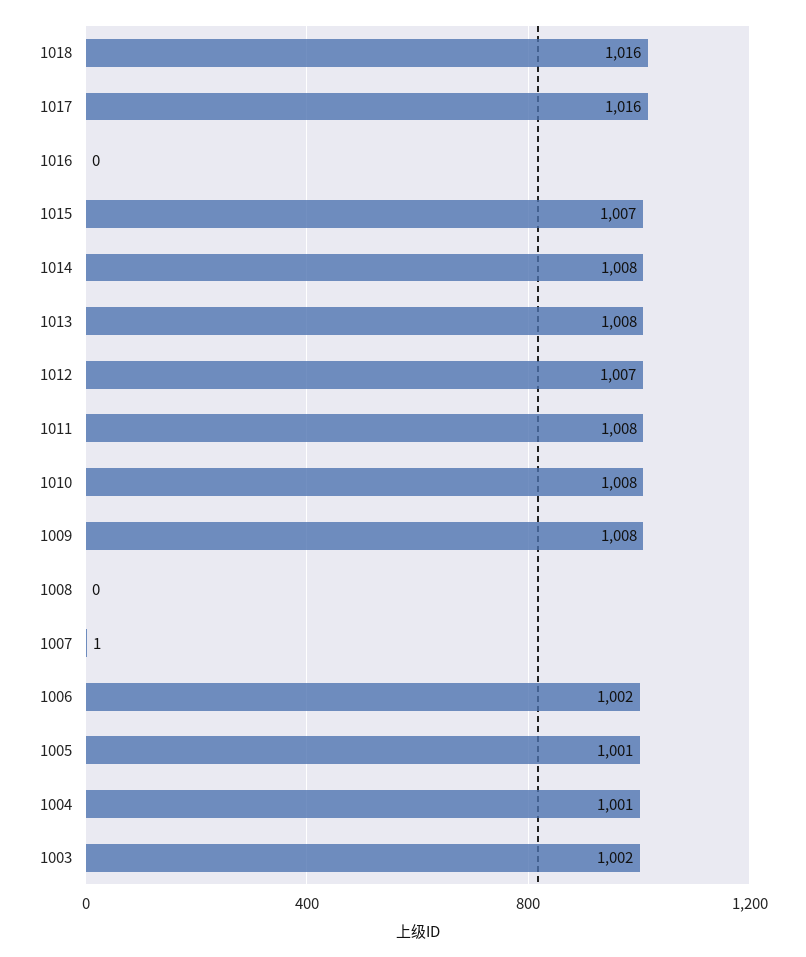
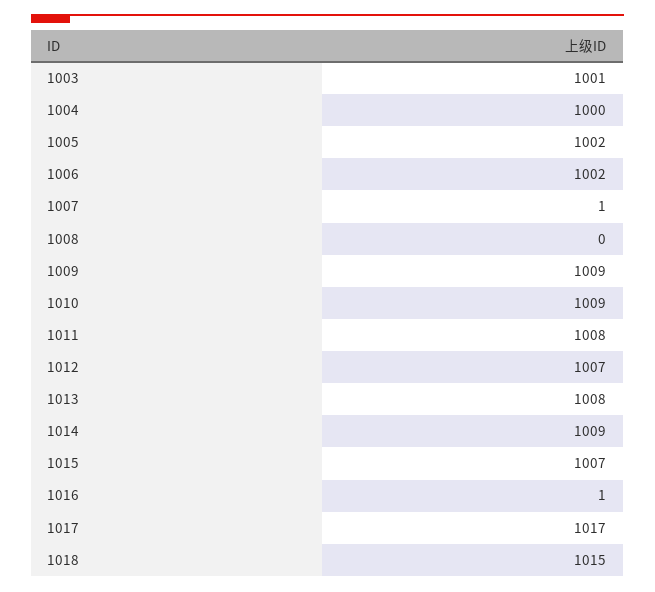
  {
-   "1018": 1016,
+   "1018": 1015,
-   "1017": 1016,
+   "1017": 1017,
-   "1016": 0,
+   "1016": 1,
    "1015": 1007,
-   "1014": 1008,
+   "1014": 1009,
    "1013": 1008,
    "1012": 1007,
    "1011": 1008,
-   "1010": 1008,
+   "1010": 1009,
-   "1009": 1008,
+   "1009": 1009,
    "1008": 0,
    "1007": 1,
    "1006": 1002,
-   "1005": 1001,
+   "1005": 1002,
-   "1004": 1001,
+   "1004": 1000,
-   "1003": 1002
+   "1003": 1001
  }

